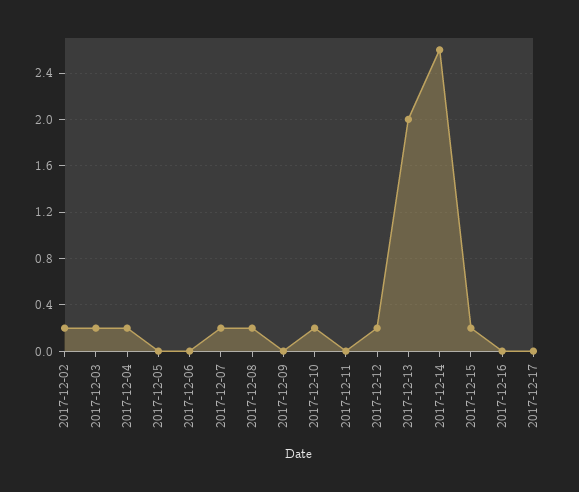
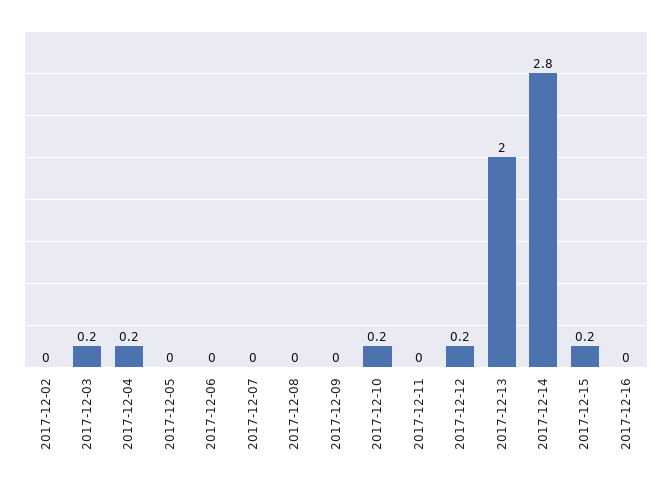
  {
-   "2017-12-02": 0.2,
+   "2017-12-02": 0,
    "2017-12-03": 0.2,
    "2017-12-04": 0.2,
    "2017-12-05": 0,
    "2017-12-06": 0,
-   "2017-12-07": 0.2,
+   "2017-12-07": 0,
-   "2017-12-08": 0.2,
+   "2017-12-08": 0,
    "2017-12-09": 0,
    "2017-12-10": 0.2,
    "2017-12-11": 0,
    "2017-12-12": 0.2,
    "2017-12-13": 2,
-   "2017-12-14": 2.6,
+   "2017-12-14": 2.8,
    "2017-12-15": 0.2,
-   "2017-12-16": 0,
+   "2017-12-16": 0
-   "2017-12-17": 0
  }

